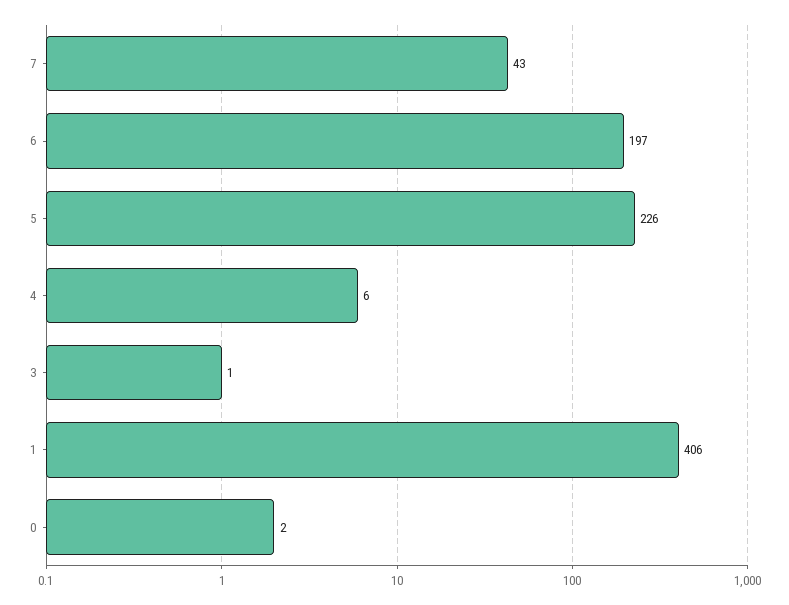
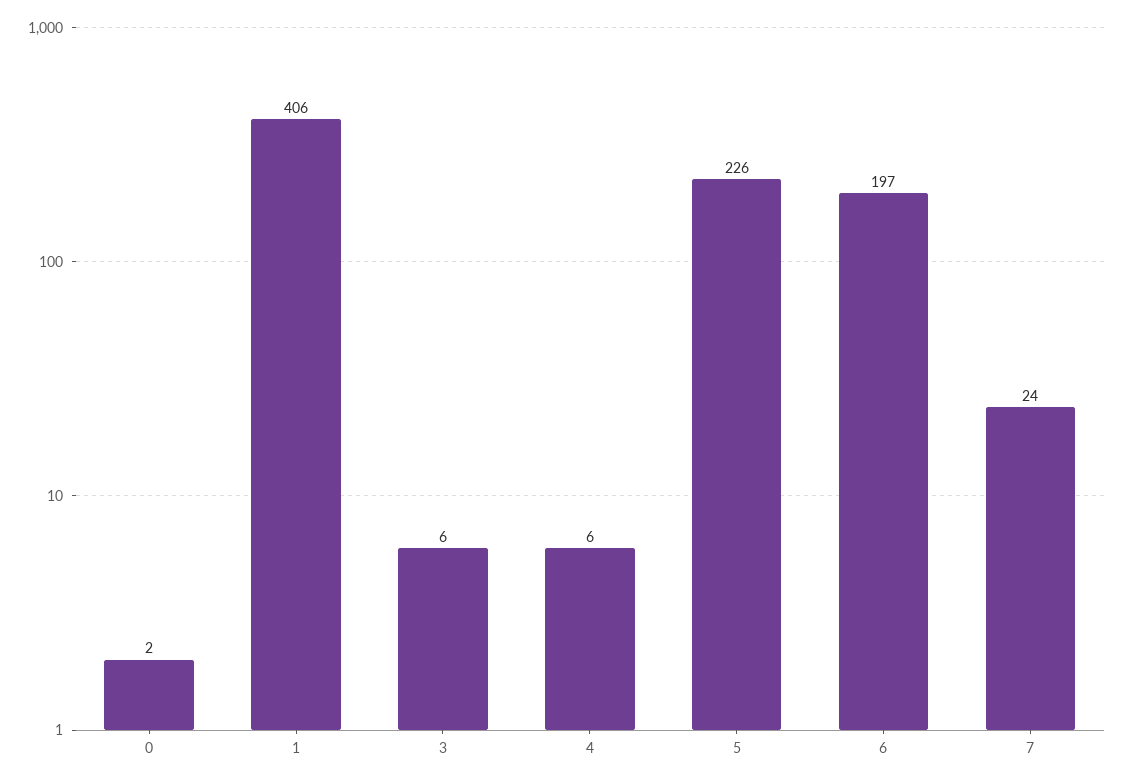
  {
-   "7": 43,
+   "7": 24,
    "6": 197,
    "5": 226,
    "4": 6,
-   "3": 1,
+   "3": 6,
    "1": 406,
    "0": 2
  }

